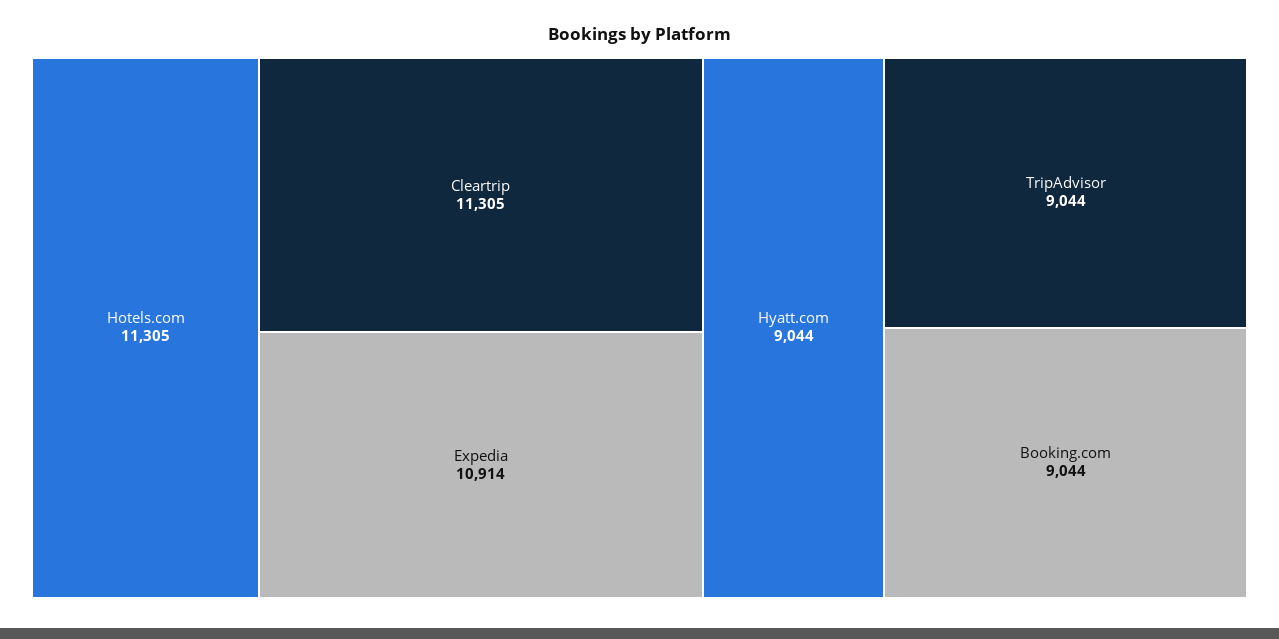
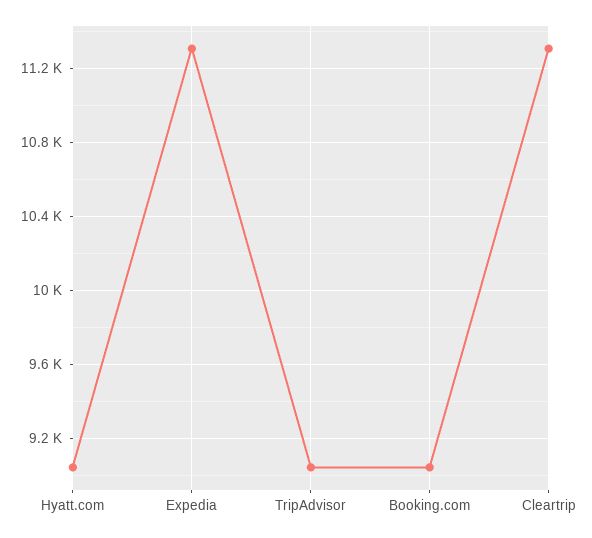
  {
-   "Hotels.com": 11305,
    "Cleartrip": 11305,
-   "Expedia": 10914,
+   "Expedia": 11300,
    "Hyatt.com": 9044,
    "TripAdvisor": 9044,
    "Booking.com": 9044
  }

